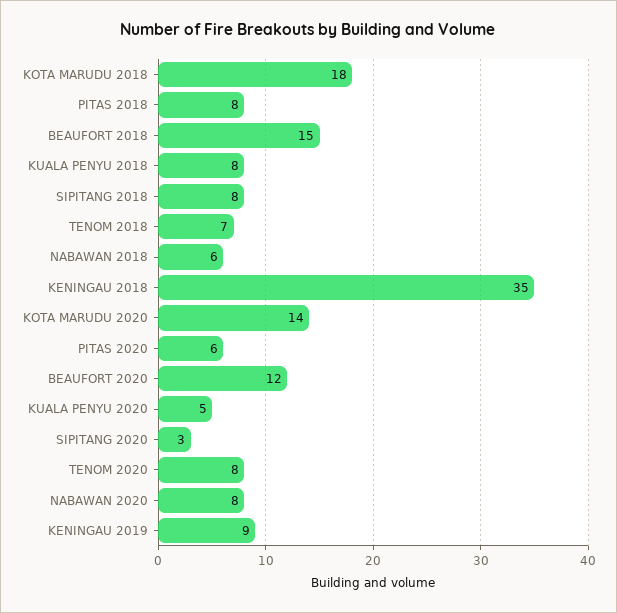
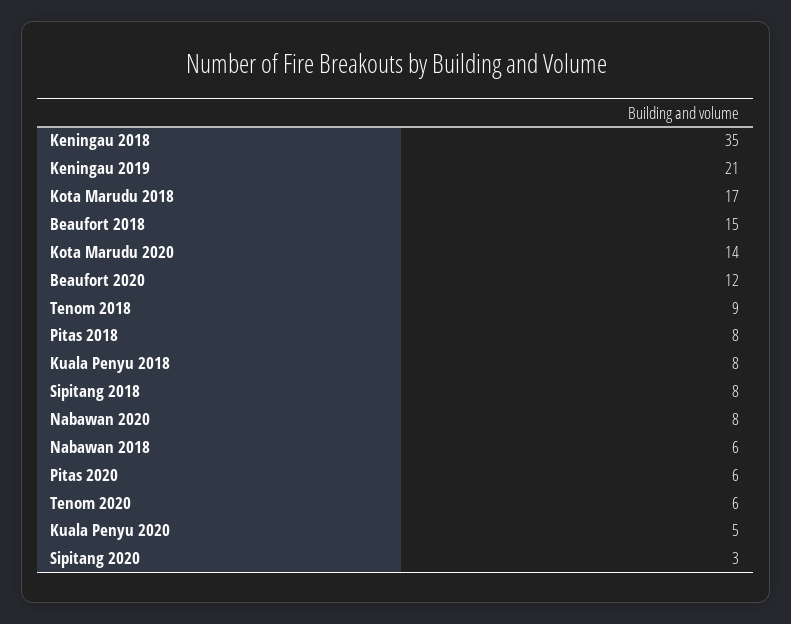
  {
-   "KOTA MARUDU 2018": 18,
+   "KOTA MARUDU 2018": 17,
    "PITAS 2018": 8,
    "BEAUFORT 2018": 15,
    "KUALA PENYU 2018": 8,
    "SIPITANG 2018": 8,
-   "TENOM 2018": 7,
+   "TENOM 2018": 9,
    "NABAWAN 2018": 6,
    "KENINGAU 2018": 35,
    "KOTA MARUDU 2020": 14,
    "PITAS 2020": 6,
    "BEAUFORT 2020": 12,
    "KUALA PENYU 2020": 5,
    "SIPITANG 2020": 3,
-   "TENOM 2020": 8,
+   "TENOM 2020": 6,
    "NABAWAN 2020": 8,
-   "KENINGAU 2019": 9
+   "KENINGAU 2019": 21
  }

